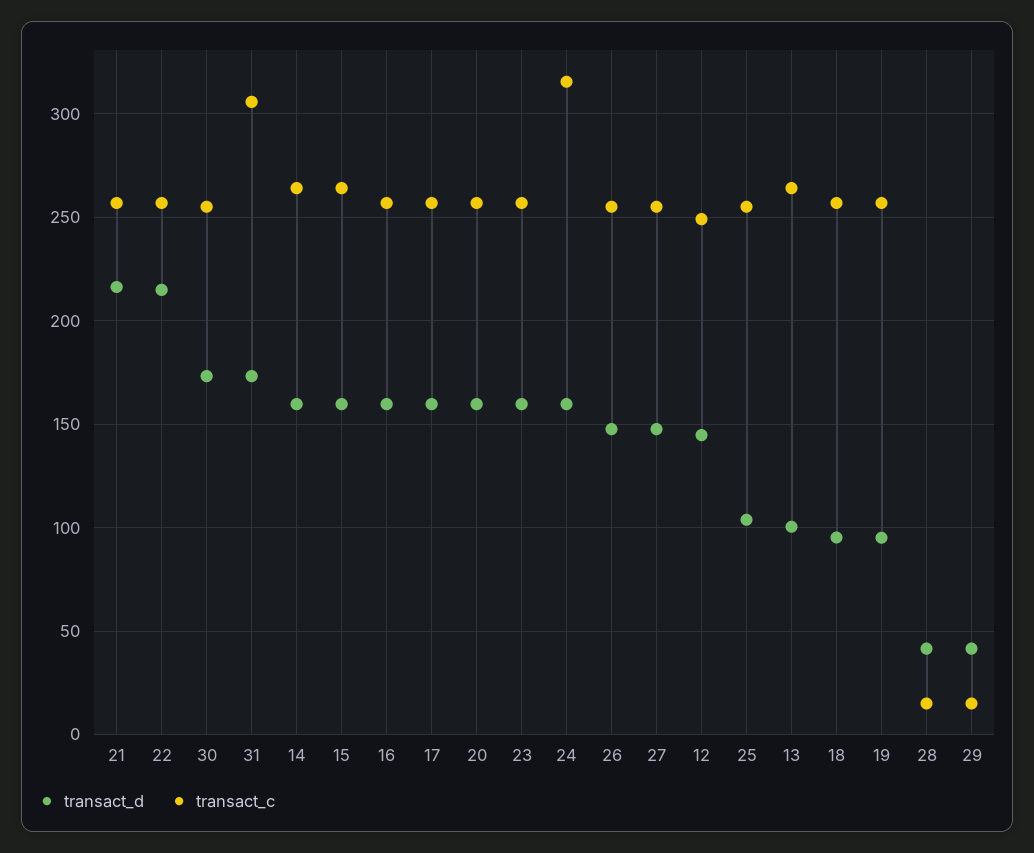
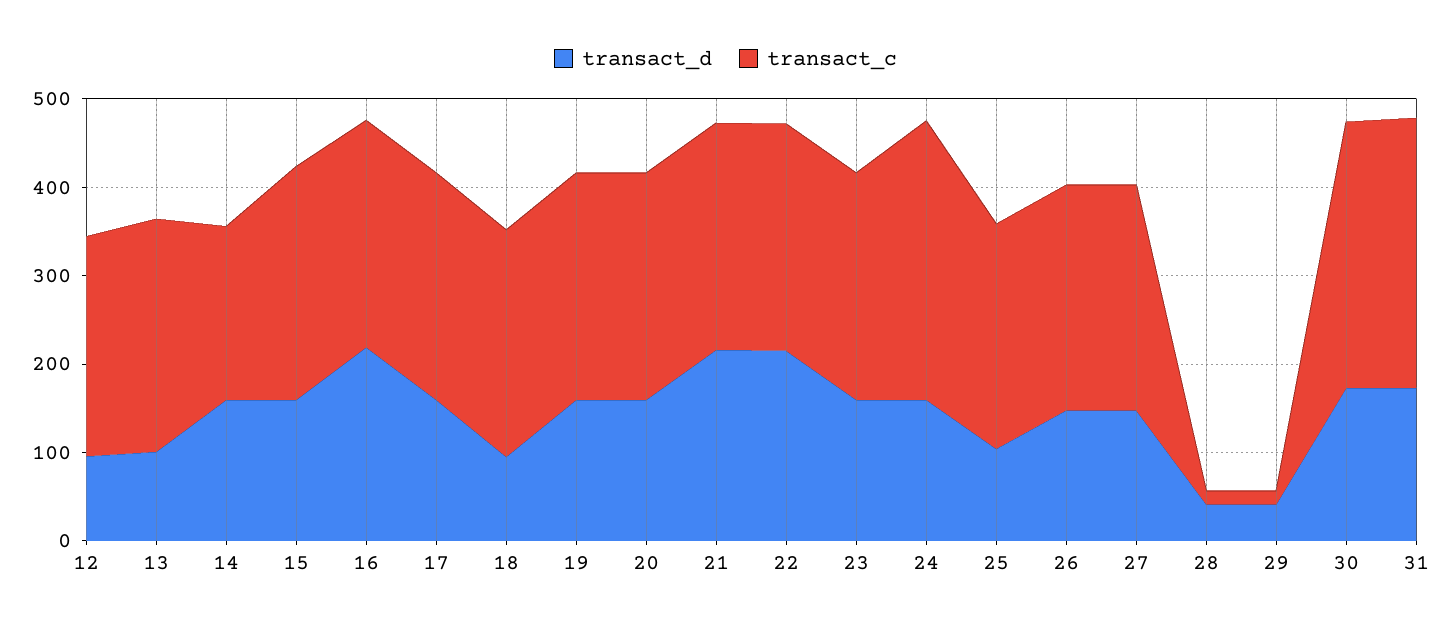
  {
    "transact_d": {
      "21": 215,
      "22": 215,
      "30": 175,
      "31": 175,
      "14": 160,
      "15": 160,
-     "16": 160,
+     "16": 220,
      "17": 160,
      "20": 160,
      "23": 160,
      "24": 160,
      "26": 150,
      "27": 150,
-     "12": 145,
+     "12": 100,
      "25": 105,
      "13": 100,
      "18": 95,
-     "19": 95,
+     "19": 160,
      "28": 40,
      "29": 40
    },
    "transact_c": {
      "21": 255,
      "22": 255,
-     "30": 255,
+     "30": 300,
      "31": 305,
-     "14": 265,
+     "14": 200,
      "15": 265,
      "16": 255,
      "17": 255,
      "20": 255,
      "23": 255,
      "24": 315,
      "26": 255,
      "27": 255,
      "12": 250,
      "25": 255,
      "13": 265,
      "18": 255,
      "19": 255,
      "28": 15,
      "29": 15
    }
  }

